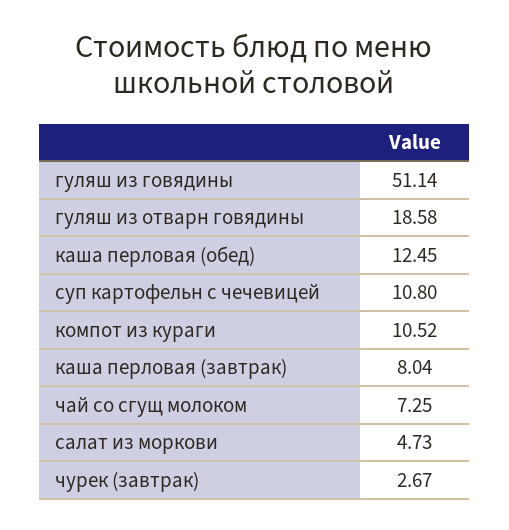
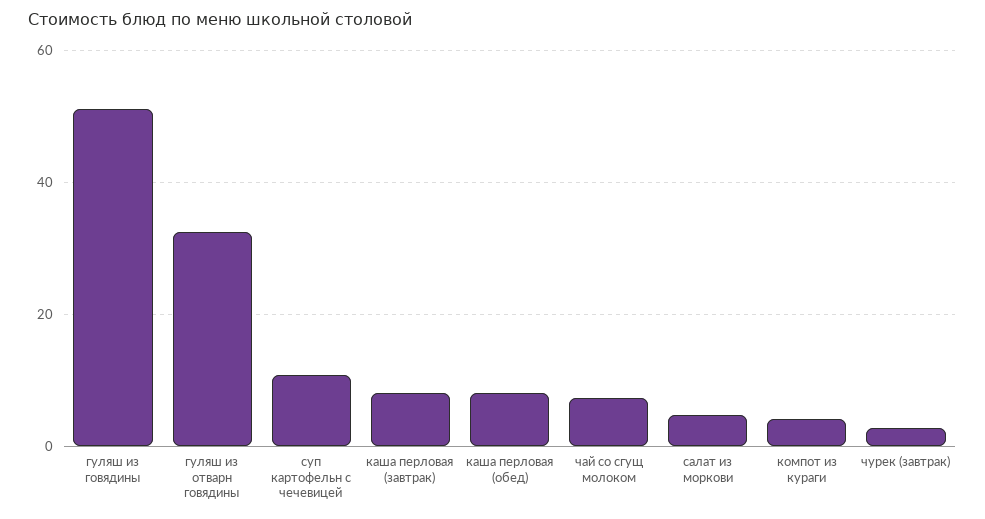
  {
    "гуляш из говядины": 51.14,
-   "гуляш из отварн говядины": 18.58,
+   "гуляш из отварн говядины": 32,
-   "каша перловая (обед)": 12.45,
+   "каша перловая (обед)": 8,
    "суп картофельн с чечевицей": 10.8,
-   "компот из кураги": 10.52,
+   "компот из кураги": 4,
    "каша перловая (завтрак)": 8.04,
    "чай со сгущ молоком": 7.25,
    "салат из моркови": 4.73,
    "чурек (завтрак)": 2.67
  }

